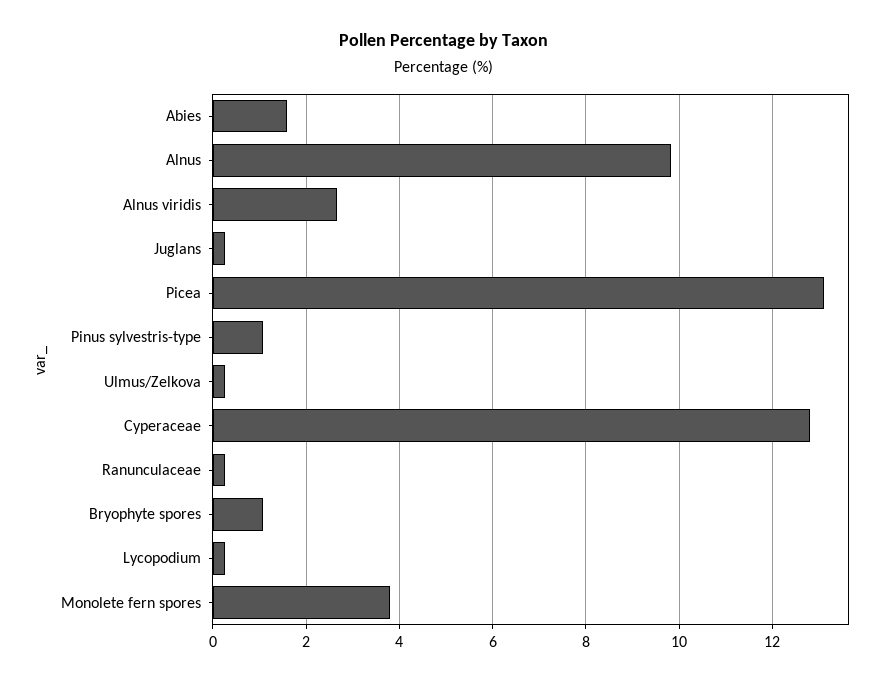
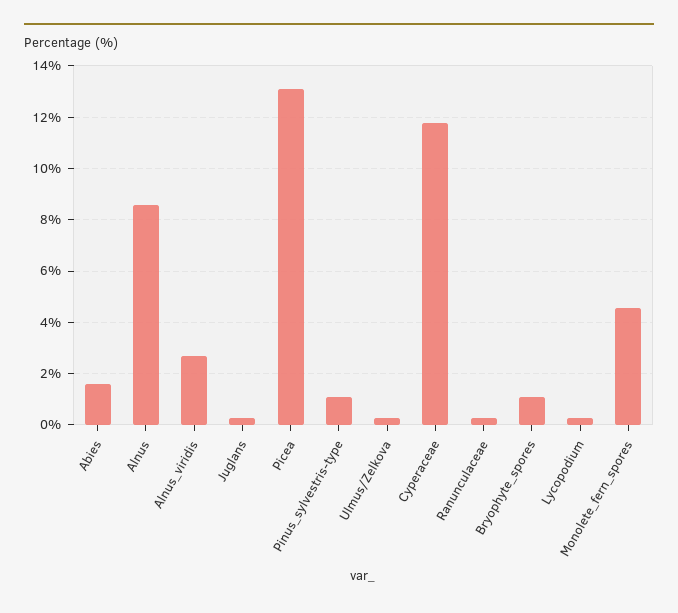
  {
    "Abies": 1.6,
-   "Alnus": 9.8,
+   "Alnus": 8.5,
    "Alnus viridis": 2.6,
    "Juglans": 0.2,
    "Picea": 13.2,
    "Pinus sylvestris-type": 1,
    "Ulmus/Zelkova": 0.2,
-   "Cyperaceae": 12.8,
+   "Cyperaceae": 11.75,
    "Ranunculaceae": 0.2,
    "Bryophyte spores": 1,
    "Lycopodium": 0.2,
-   "Monolete fern spores": 3.8
+   "Monolete fern spores": 4.5
  }

